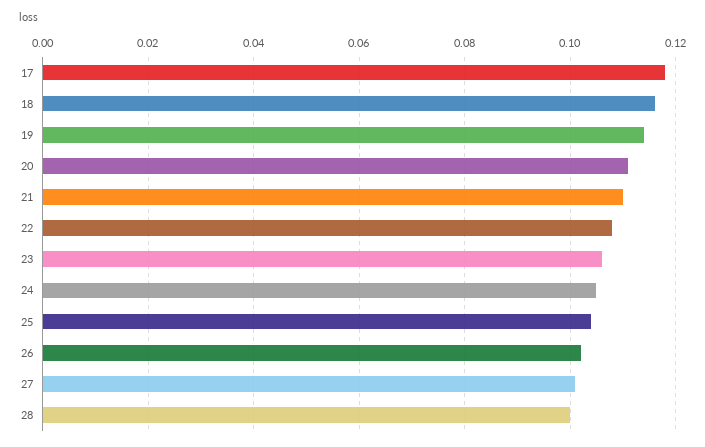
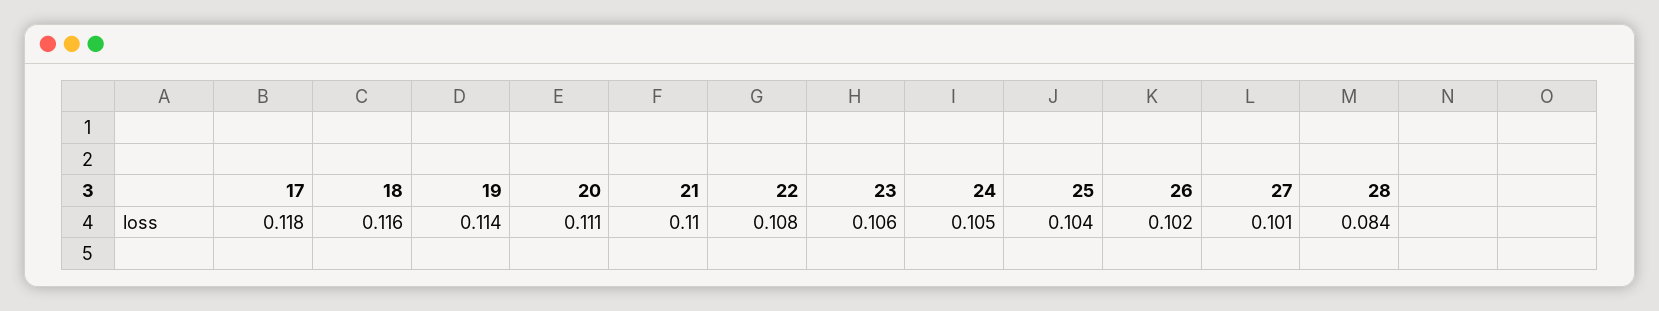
  {
    "17": 0.118,
    "18": 0.116,
    "19": 0.114,
    "20": 0.111,
    "21": 0.11,
    "22": 0.108,
    "23": 0.106,
    "24": 0.105,
    "25": 0.104,
    "26": 0.102,
    "27": 0.101,
-   "28": 0.1
+   "28": 0.084
  }

